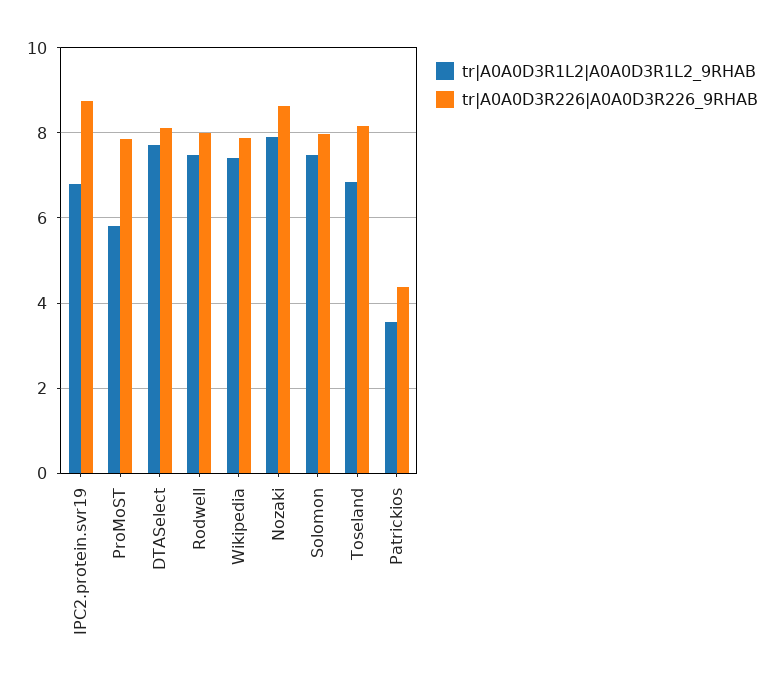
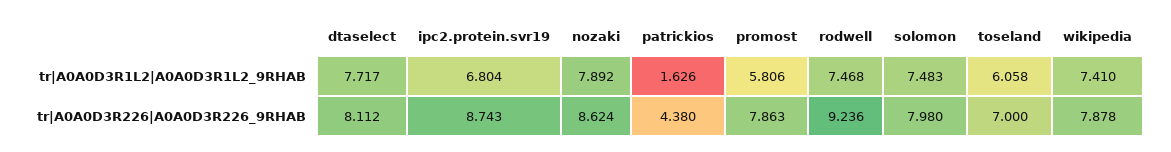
  {
    "tr|A0A0D3R1L2|A0A0D3R1L2_9RHAB": {
      "IPC2.protein.svr19": 6.804,
      "ProMoST": 5.806,
      "DTASelect": 7.717,
      "Rodwell": 7.468,
      "Wikipedia": 7.41,
      "Nozaki": 7.892,
      "Solomon": 7.483,
-     "Toseland": 6.8,
+     "Toseland": 6.058,
-     "Patrickios": 3.6
+     "Patrickios": 1.626
    },
    "tr|A0A0D3R226|A0A0D3R226_9RHAB": {
      "IPC2.protein.svr19": 8.743,
      "ProMoST": 7.863,
      "DTASelect": 8.112,
-     "Rodwell": 8,
+     "Rodwell": 9.236,
      "Wikipedia": 7.878,
      "Nozaki": 8.624,
      "Solomon": 7.98,
-     "Toseland": 8.2,
+     "Toseland": 7,
      "Patrickios": 4.38
    }
  }

